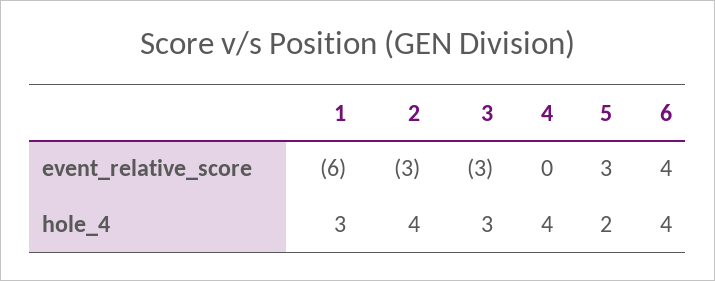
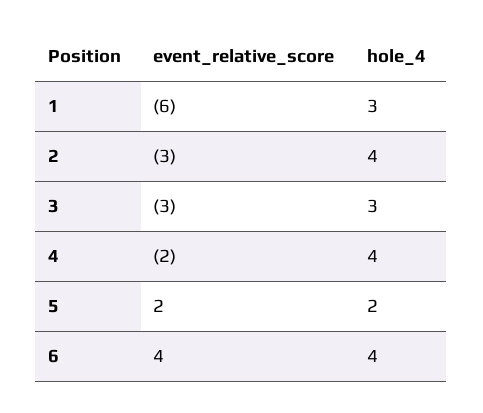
  {
    "1": {
      "event_relative_score": -6,
      "hole_4": 3
    },
    "2": {
      "event_relative_score": -3,
      "hole_4": 4
    },
    "3": {
      "event_relative_score": -3,
      "hole_4": 3
    },
    "4": {
-     "event_relative_score": 0,
+     "event_relative_score": -2,
      "hole_4": 4
    },
    "5": {
-     "event_relative_score": 3,
+     "event_relative_score": 2,
      "hole_4": 2
    },
    "6": {
      "event_relative_score": 4,
      "hole_4": 4
    }
  }

